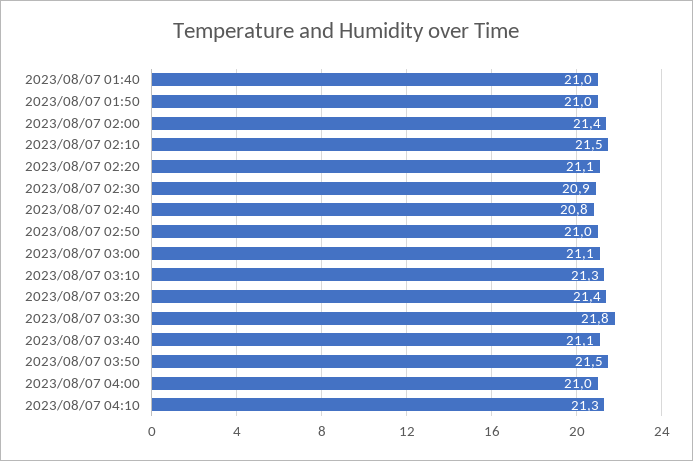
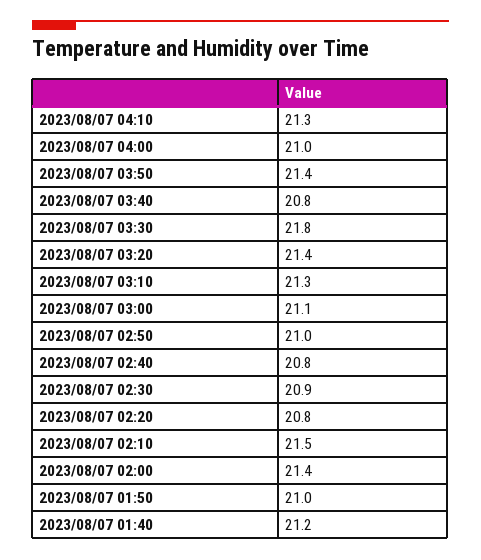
  {
-   "2023/08/07 01:40": 21,
+   "2023/08/07 01:40": 21.2,
    "2023/08/07 01:50": 21,
    "2023/08/07 02:00": 21.4,
    "2023/08/07 02:10": 21.5,
-   "2023/08/07 02:20": 21.1,
+   "2023/08/07 02:20": 20.8,
    "2023/08/07 02:30": 20.9,
    "2023/08/07 02:40": 20.8,
    "2023/08/07 02:50": 21,
    "2023/08/07 03:00": 21.1,
    "2023/08/07 03:10": 21.3,
    "2023/08/07 03:20": 21.4,
    "2023/08/07 03:30": 21.8,
-   "2023/08/07 03:40": 21.1,
+   "2023/08/07 03:40": 20.8,
-   "2023/08/07 03:50": 21.5,
+   "2023/08/07 03:50": 21.4,
    "2023/08/07 04:00": 21,
    "2023/08/07 04:10": 21.3
  }

